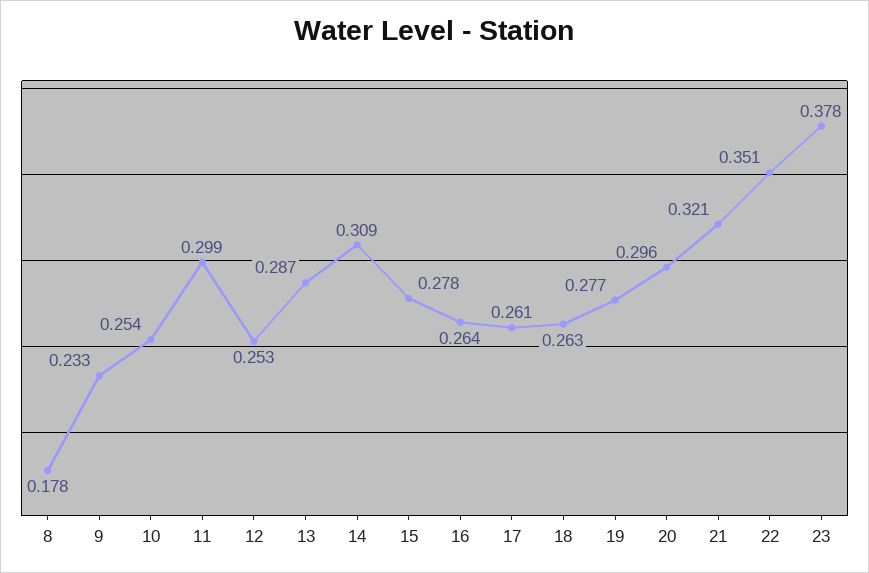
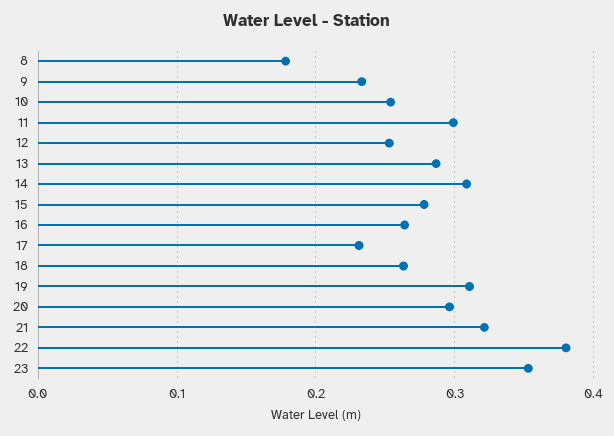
  {
    "8": 0.178,
    "9": 0.233,
    "10": 0.254,
    "11": 0.299,
    "12": 0.253,
    "13": 0.287,
    "14": 0.309,
    "15": 0.278,
    "16": 0.264,
-   "17": 0.261,
+   "17": 0.23,
    "18": 0.263,
-   "19": 0.277,
+   "19": 0.31,
    "20": 0.296,
    "21": 0.321,
-   "22": 0.351,
+   "22": 0.38,
-   "23": 0.378
+   "23": 0.35
  }

